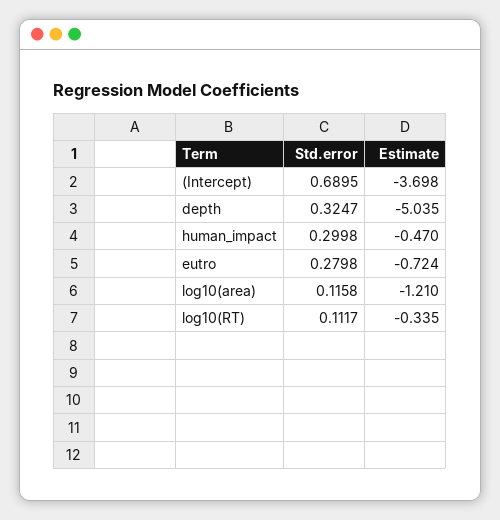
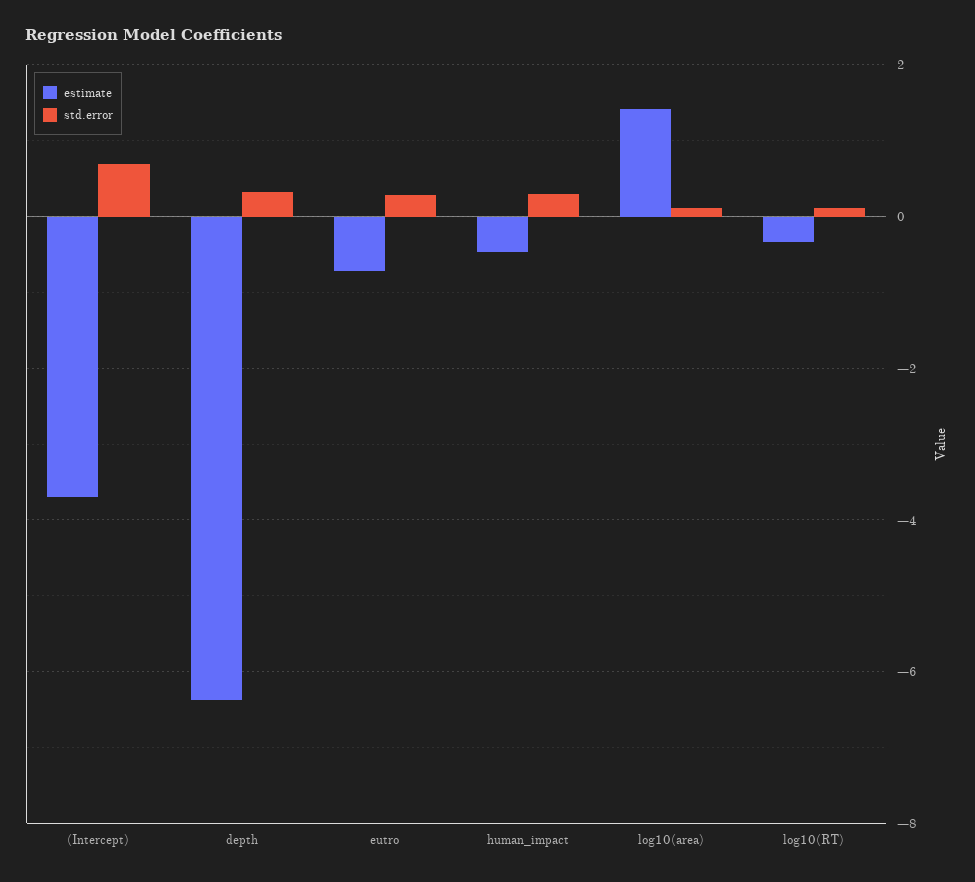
  {
    "Std.error": {
      "(Intercept)": 0.6895,
      "depth": 0.3247,
      "human_impact": 0.2998,
      "eutro": 0.2798,
      "log10(area)": 0.1158,
      "log10(RT)": 0.1117
    },
    "Estimate": {
      "(Intercept)": -3.698,
-     "depth": -5.035,
+     "depth": -6.4,
      "human_impact": -0.47,
      "eutro": -0.724,
-     "log10(area)": -1.21,
+     "log10(area)": 1.4,
      "log10(RT)": -0.335
    }
  }

